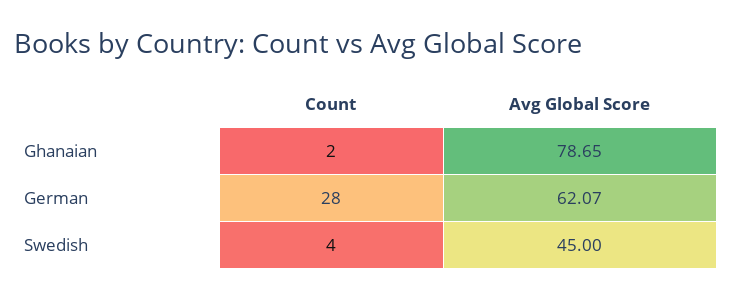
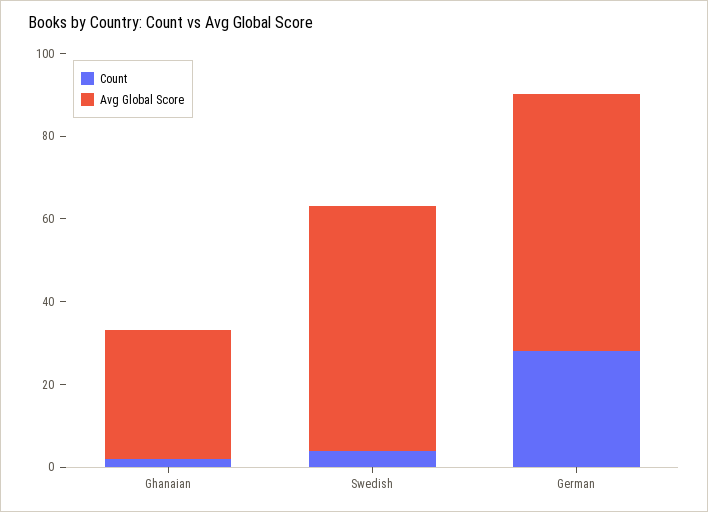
  {
    "Count": {
      "Ghanaian": 2,
      "German": 28,
      "Swedish": 4
    },
    "Avg Global Score": {
-     "Ghanaian": 78.65,
+     "Ghanaian": 30,
      "German": 62.07,
-     "Swedish": 45
+     "Swedish": 60
    }
  }

